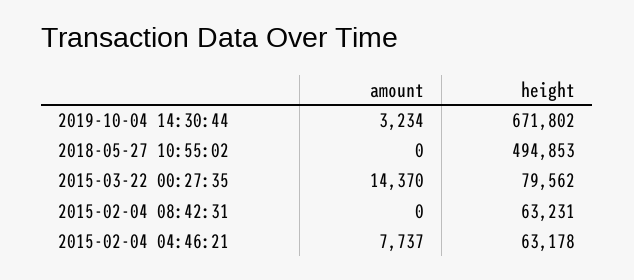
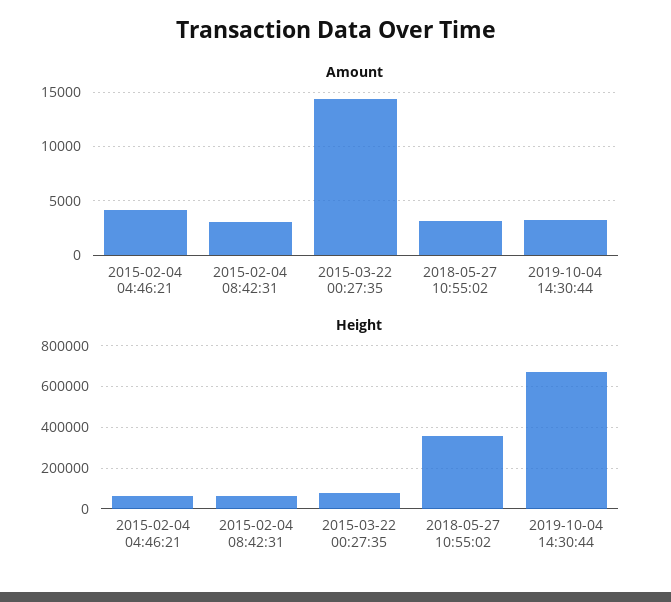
  {
    "amount": {
      "2019-10-04 14:30:44": 3234,
-     "2018-05-27 10:55:02": 0,
+     "2018-05-27 10:55:02": 3000,
      "2015-03-22 00:27:35": 14370,
-     "2015-02-04 08:42:31": 0,
+     "2015-02-04 08:42:31": 3000,
-     "2015-02-04 04:46:21": 7737
+     "2015-02-04 04:46:21": 4000
    },
    "height": {
      "2019-10-04 14:30:44": 671802,
-     "2018-05-27 10:55:02": 494853,
+     "2018-05-27 10:55:02": 350000,
      "2015-03-22 00:27:35": 79562,
      "2015-02-04 08:42:31": 63231,
      "2015-02-04 04:46:21": 63178
    }
  }

